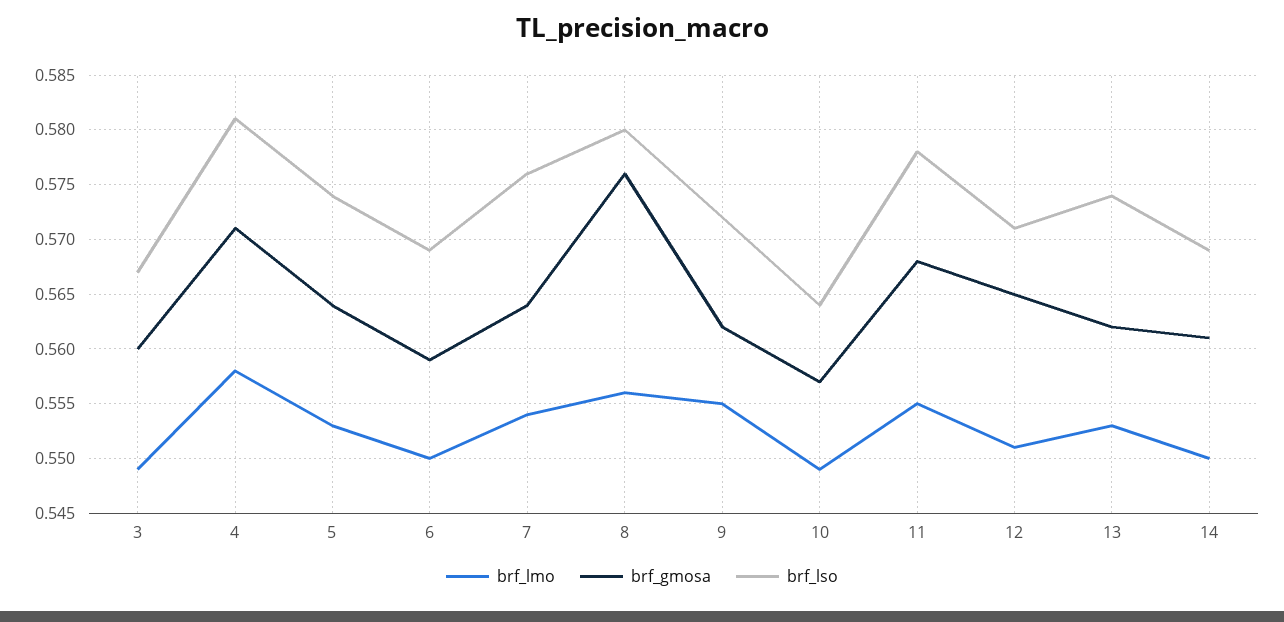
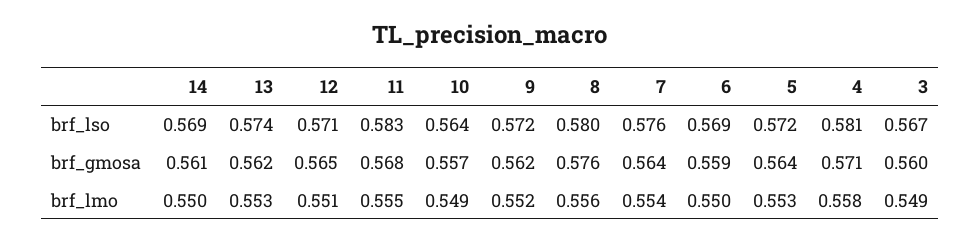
  {
    "brf_lmo": {
      "3": 0.549,
      "4": 0.558,
      "5": 0.553,
      "6": 0.55,
      "7": 0.554,
      "8": 0.556,
-     "9": 0.555,
+     "9": 0.552,
      "10": 0.549,
      "11": 0.555,
      "12": 0.551,
      "13": 0.553,
      "14": 0.55
    },
    "brf_gmosa": {
      "3": 0.56,
      "4": 0.571,
      "5": 0.564,
      "6": 0.559,
      "7": 0.564,
      "8": 0.576,
      "9": 0.562,
      "10": 0.557,
      "11": 0.568,
      "12": 0.565,
      "13": 0.562,
      "14": 0.561
    },
    "brf_lso": {
      "3": 0.567,
      "4": 0.581,
-     "5": 0.574,
+     "5": 0.572,
      "6": 0.569,
      "7": 0.576,
      "8": 0.58,
      "9": 0.572,
      "10": 0.564,
-     "11": 0.578,
+     "11": 0.583,
      "12": 0.571,
      "13": 0.574,
      "14": 0.569
    }
  }

